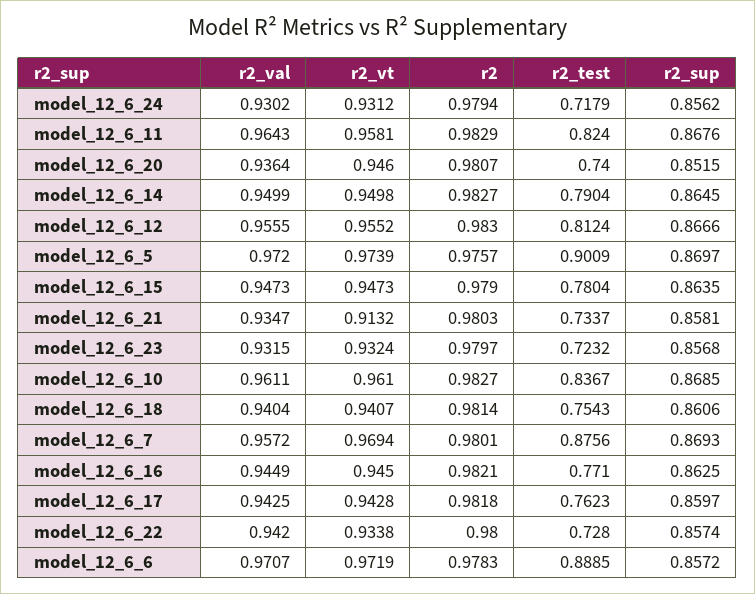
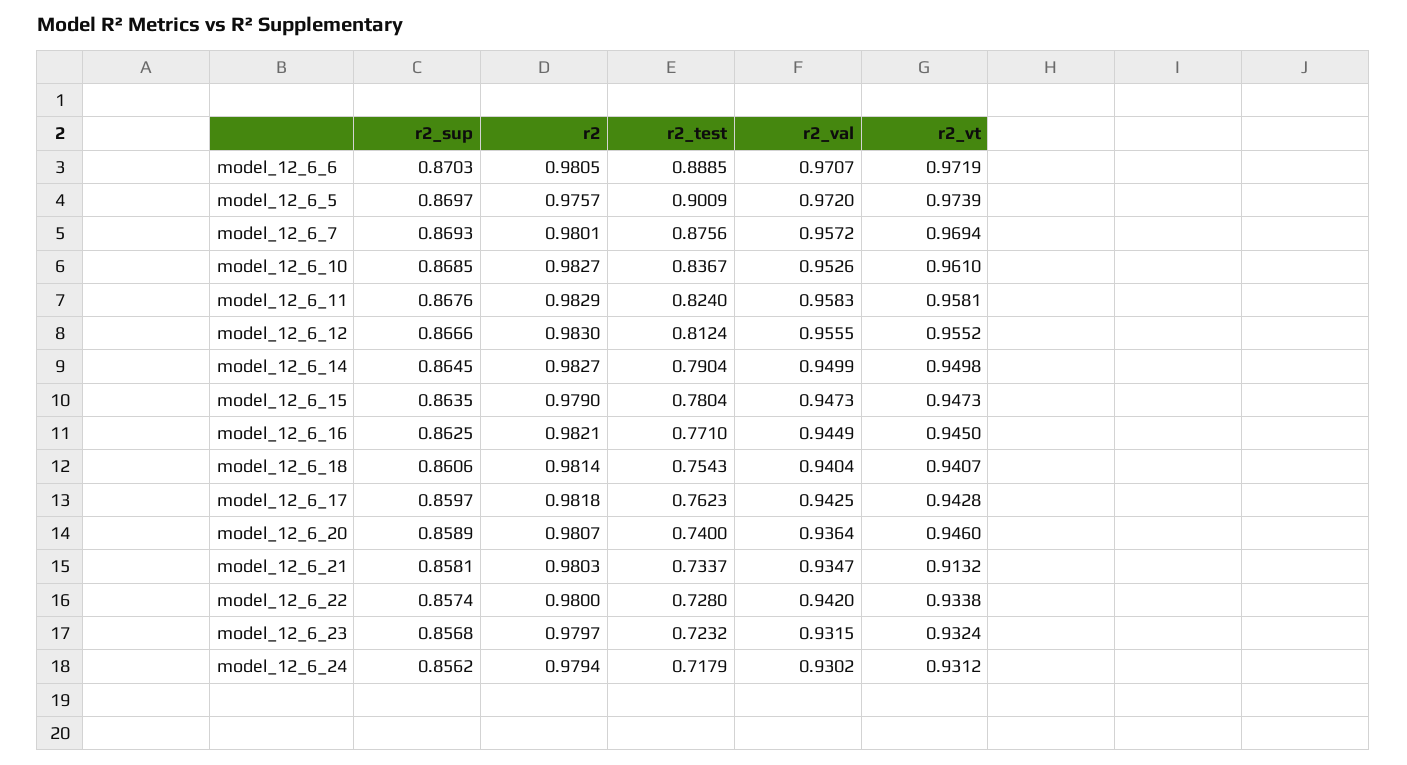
  {
    "r2_val": {
      "model_12_6_24": 0.9302,
-     "model_12_6_11": 0.9643,
+     "model_12_6_11": 0.9583,
      "model_12_6_20": 0.9364,
      "model_12_6_14": 0.9499,
      "model_12_6_12": 0.9555,
      "model_12_6_5": 0.972,
      "model_12_6_15": 0.9473,
      "model_12_6_21": 0.9347,
      "model_12_6_23": 0.9315,
-     "model_12_6_10": 0.9611,
+     "model_12_6_10": 0.9526,
      "model_12_6_18": 0.9404,
      "model_12_6_7": 0.9572,
      "model_12_6_16": 0.9449,
      "model_12_6_17": 0.9425,
      "model_12_6_22": 0.942,
      "model_12_6_6": 0.9707
    },
    "r2_vt": {
      "model_12_6_24": 0.9312,
      "model_12_6_11": 0.9581,
      "model_12_6_20": 0.946,
      "model_12_6_14": 0.9498,
      "model_12_6_12": 0.9552,
      "model_12_6_5": 0.9739,
      "model_12_6_15": 0.9473,
      "model_12_6_21": 0.9132,
      "model_12_6_23": 0.9324,
      "model_12_6_10": 0.961,
      "model_12_6_18": 0.9407,
      "model_12_6_7": 0.9694,
      "model_12_6_16": 0.945,
      "model_12_6_17": 0.9428,
      "model_12_6_22": 0.9338,
      "model_12_6_6": 0.9719
    },
    "r2": {
      "model_12_6_24": 0.9794,
      "model_12_6_11": 0.9829,
      "model_12_6_20": 0.9807,
      "model_12_6_14": 0.9827,
      "model_12_6_12": 0.983,
      "model_12_6_5": 0.9757,
      "model_12_6_15": 0.979,
      "model_12_6_21": 0.9803,
      "model_12_6_23": 0.9797,
      "model_12_6_10": 0.9827,
      "model_12_6_18": 0.9814,
      "model_12_6_7": 0.9801,
      "model_12_6_16": 0.9821,
      "model_12_6_17": 0.9818,
      "model_12_6_22": 0.98,
-     "model_12_6_6": 0.9783
+     "model_12_6_6": 0.9805
    },
    "r2_test": {
      "model_12_6_24": 0.7179,
      "model_12_6_11": 0.824,
      "model_12_6_20": 0.74,
      "model_12_6_14": 0.7904,
      "model_12_6_12": 0.8124,
      "model_12_6_5": 0.9009,
      "model_12_6_15": 0.7804,
      "model_12_6_21": 0.7337,
      "model_12_6_23": 0.7232,
      "model_12_6_10": 0.8367,
      "model_12_6_18": 0.7543,
      "model_12_6_7": 0.8756,
      "model_12_6_16": 0.771,
      "model_12_6_17": 0.7623,
      "model_12_6_22": 0.728,
      "model_12_6_6": 0.8885
    },
    "r2_sup": {
      "model_12_6_24": 0.8562,
      "model_12_6_11": 0.8676,
-     "model_12_6_20": 0.8515,
+     "model_12_6_20": 0.8589,
      "model_12_6_14": 0.8645,
      "model_12_6_12": 0.8666,
      "model_12_6_5": 0.8697,
      "model_12_6_15": 0.8635,
      "model_12_6_21": 0.8581,
      "model_12_6_23": 0.8568,
      "model_12_6_10": 0.8685,
      "model_12_6_18": 0.8606,
      "model_12_6_7": 0.8693,
      "model_12_6_16": 0.8625,
      "model_12_6_17": 0.8597,
      "model_12_6_22": 0.8574,
-     "model_12_6_6": 0.8572
+     "model_12_6_6": 0.8703
    }
  }

